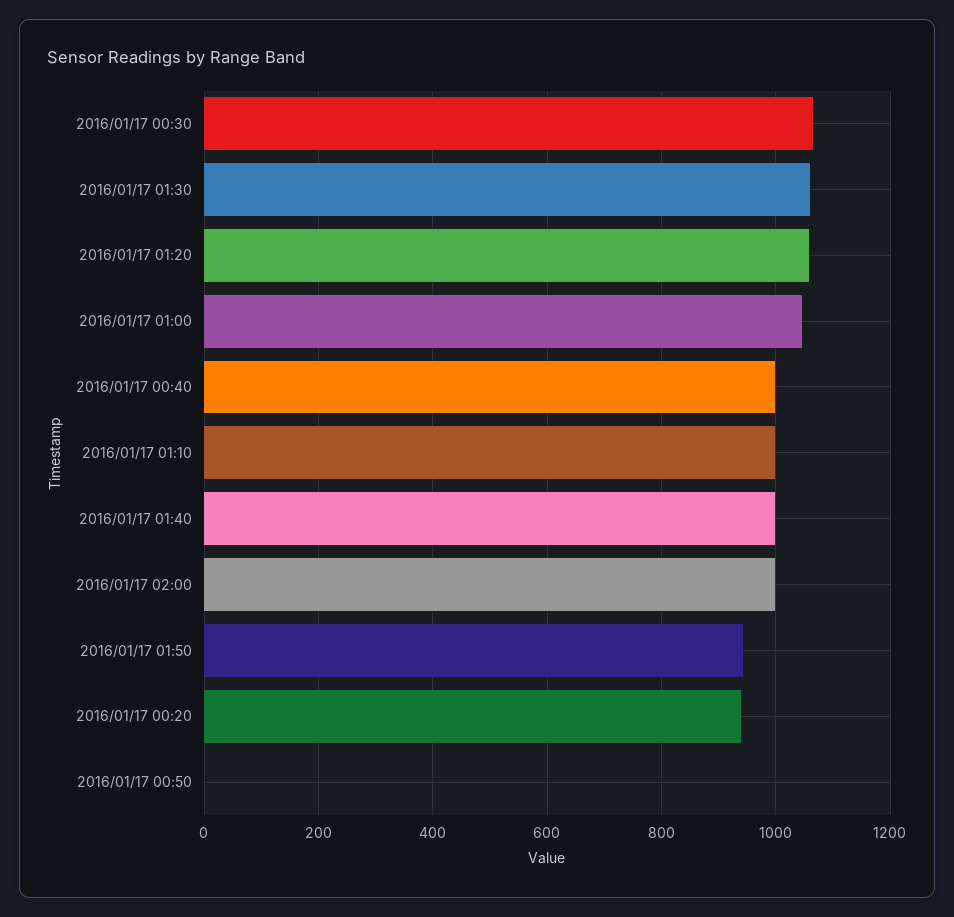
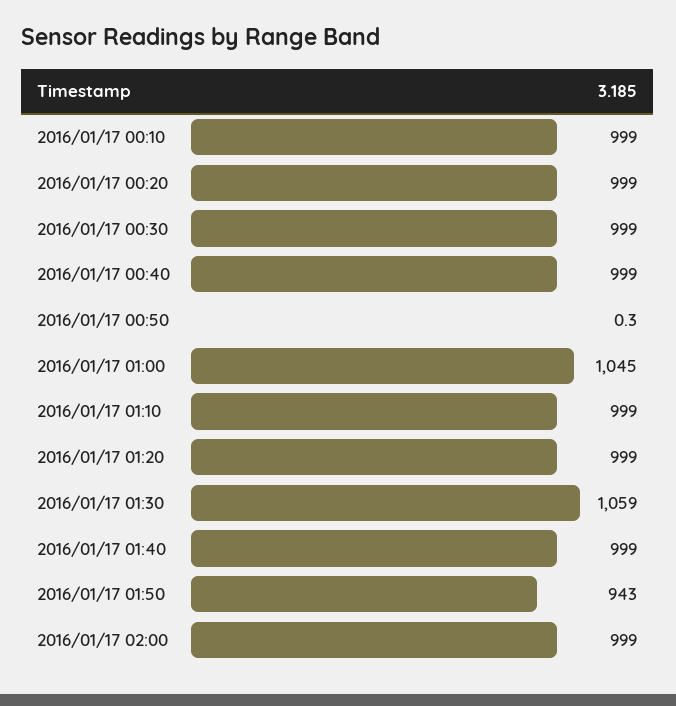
  {
-   "2016/01/17 00:30": 1060,
+   "2016/01/17 00:30": 999,
    "2016/01/17 01:30": 1059,
-   "2016/01/17 01:20": 1060,
+   "2016/01/17 01:20": 999,
    "2016/01/17 01:00": 1045,
    "2016/01/17 00:40": 999,
    "2016/01/17 01:10": 999,
    "2016/01/17 01:40": 999,
    "2016/01/17 02:00": 999,
    "2016/01/17 01:50": 943,
-   "2016/01/17 00:20": 940,
+   "2016/01/17 00:20": 999,
-   "2016/01/17 00:50": 0.3
+   "2016/01/17 00:50": 0.3,
+   "2016/01/17 00:10": 999
  }

